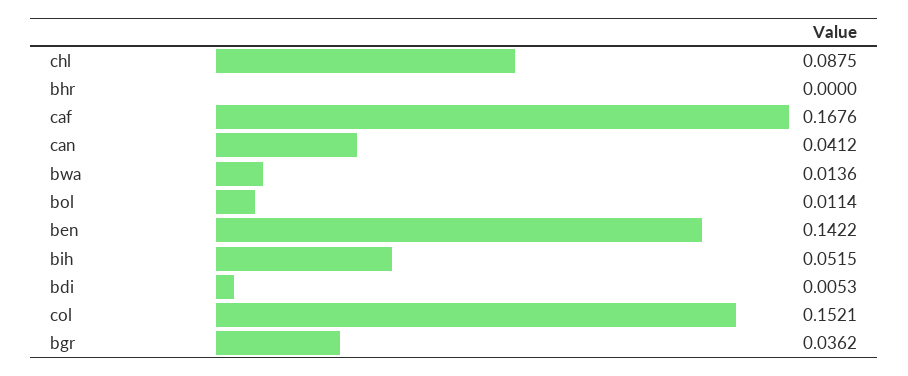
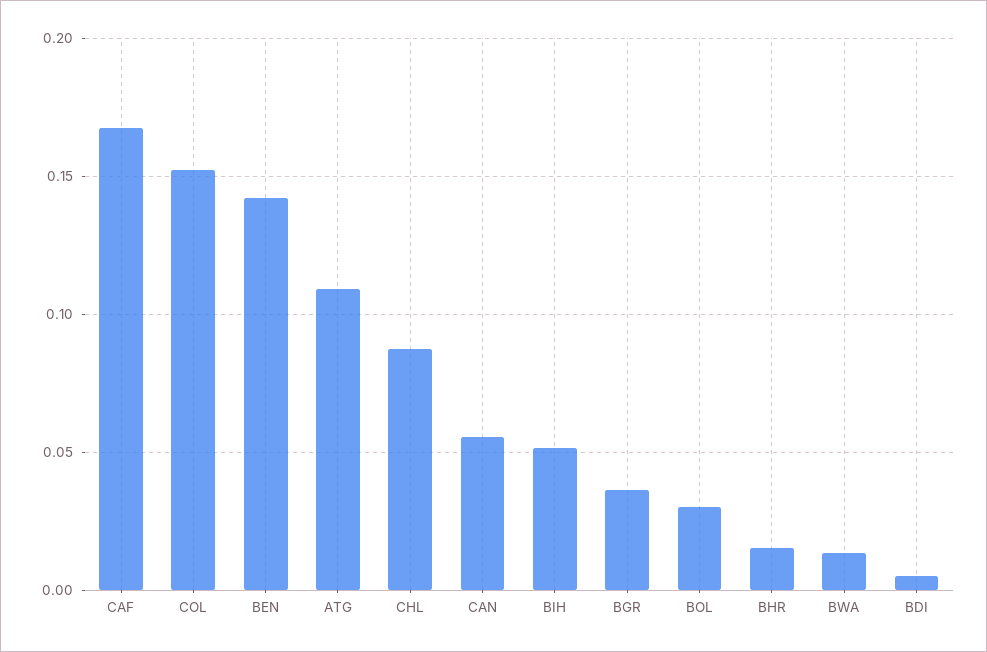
  {
    "chl": 0.0875,
-   "bhr": 0,
+   "bhr": 0.015,
    "caf": 0.1676,
-   "can": 0.0412,
+   "can": 0.055,
    "bwa": 0.0136,
-   "bol": 0.0114,
+   "bol": 0.03,
    "ben": 0.1422,
    "bih": 0.0515,
    "bdi": 0.0053,
    "col": 0.1521,
-   "bgr": 0.0362
+   "bgr": 0.0362,
+   "ATG": 0.11
  }

